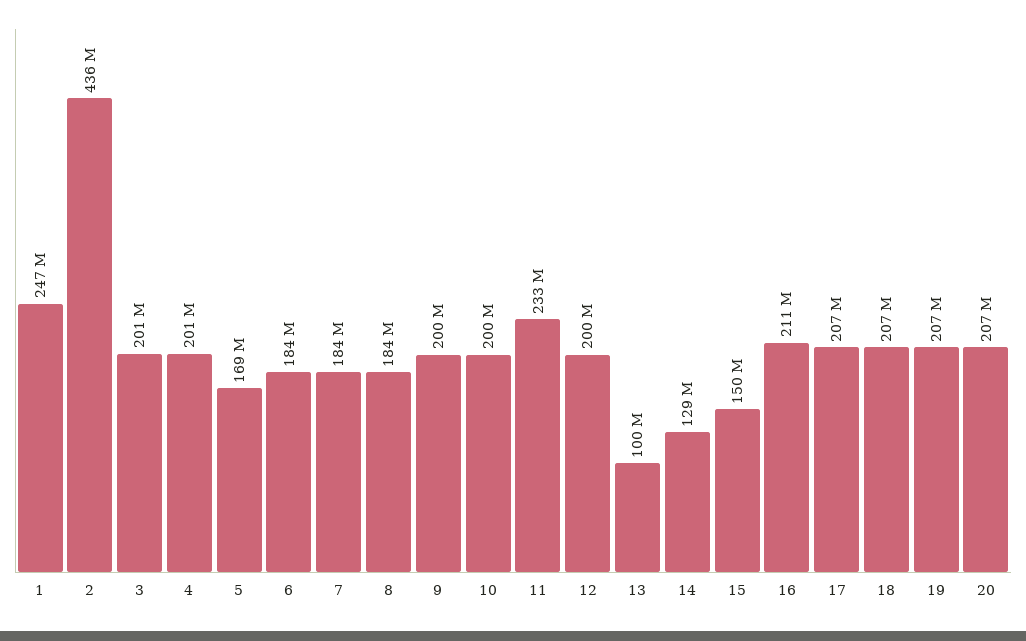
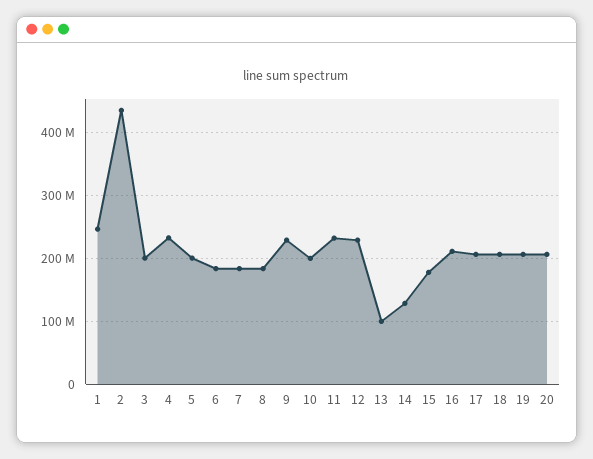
  {
    "1": 247000000,
    "2": 436000000,
    "3": 201000000,
-   "4": 201000000,
+   "4": 230000000,
-   "5": 169000000,
+   "5": 200000000,
    "6": 184000000,
    "7": 184000000,
    "8": 184000000,
-   "9": 200000000,
+   "9": 230000000,
    "10": 200000000,
    "11": 233000000,
-   "12": 200000000,
+   "12": 230000000,
    "13": 100000000,
    "14": 129000000,
-   "15": 150000000,
+   "15": 180000000,
    "16": 211000000,
    "17": 207000000,
    "18": 207000000,
    "19": 207000000,
    "20": 207000000
  }

